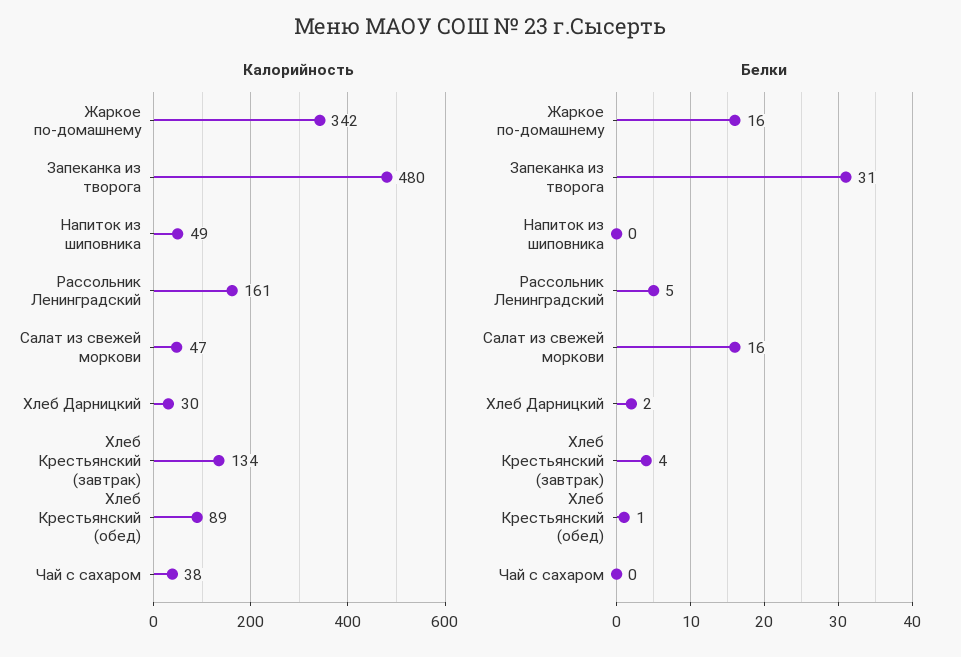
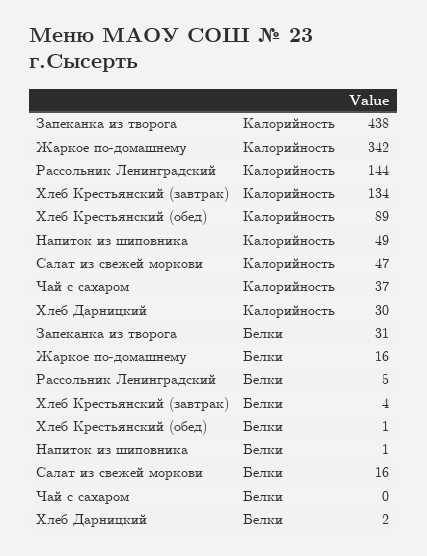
  {
    "Калорийность": {
      "Жаркое по-домашнему": 342,
-     "Запеканка из творога": 480,
+     "Запеканка из творога": 438,
      "Напиток из шиповника": 49,
-     "Рассольник Ленинградский": 161,
+     "Рассольник Ленинградский": 144,
      "Салат из свежей моркови": 47,
      "Хлеб Дарницкий": 30,
      "Хлеб Крестьянский (завтрак)": 134,
      "Хлеб Крестьянский (обед)": 89,
-     "Чай с сахаром": 38
+     "Чай с сахаром": 37
    },
    "Белки": {
      "Жаркое по-домашнему": 16,
      "Запеканка из творога": 31,
-     "Напиток из шиповника": 0,
+     "Напиток из шиповника": 1,
      "Рассольник Ленинградский": 5,
      "Салат из свежей моркови": 16,
      "Хлеб Дарницкий": 2,
      "Хлеб Крестьянский (завтрак)": 4,
      "Хлеб Крестьянский (обед)": 1,
      "Чай с сахаром": 0
    }
  }

